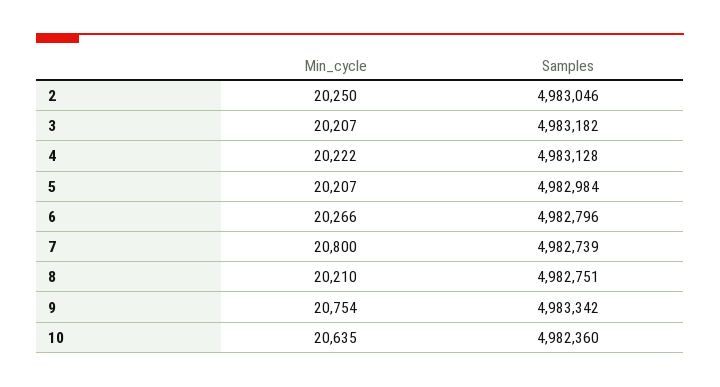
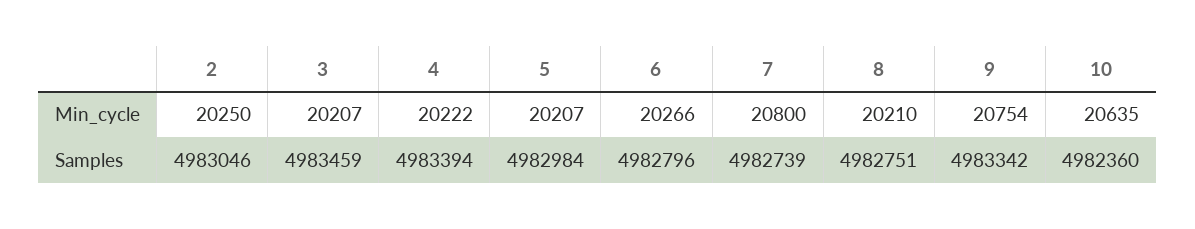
  {
    "Min_cycle": {
      "2": 20250,
      "3": 20207,
      "4": 20222,
      "5": 20207,
      "6": 20266,
      "7": 20800,
      "8": 20210,
      "9": 20754,
      "10": 20635
    },
    "Samples": {
      "2": 4983046,
-     "3": 4983182,
+     "3": 4983459,
-     "4": 4983128,
+     "4": 4983394,
      "5": 4982984,
      "6": 4982796,
      "7": 4982739,
      "8": 4982751,
      "9": 4983342,
      "10": 4982360
    }
  }

